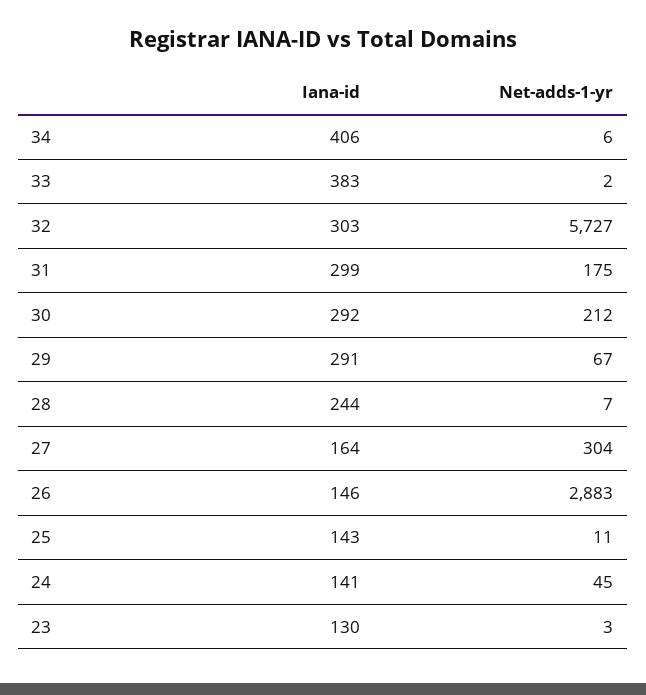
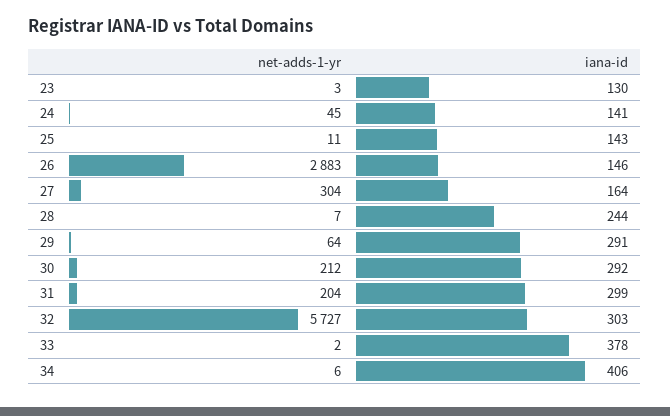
  {
    "Iana-id": {
      "34": 406,
-     "33": 383,
+     "33": 378,
      "32": 303,
      "31": 299,
      "30": 292,
      "29": 291,
      "28": 244,
      "27": 164,
      "26": 146,
      "25": 143,
      "24": 141,
      "23": 130
    },
    "Net-adds-1-yr": {
      "34": 6,
      "33": 2,
      "32": 5727,
-     "31": 175,
+     "31": 204,
      "30": 212,
-     "29": 67,
+     "29": 64,
      "28": 7,
      "27": 304,
      "26": 2883,
      "25": 11,
      "24": 45,
      "23": 3
    }
  }

